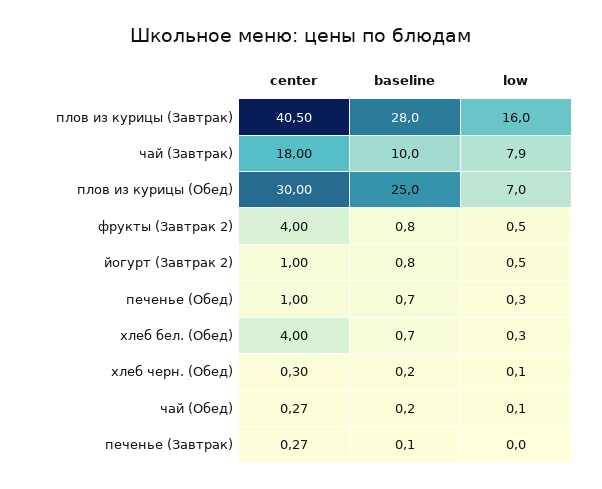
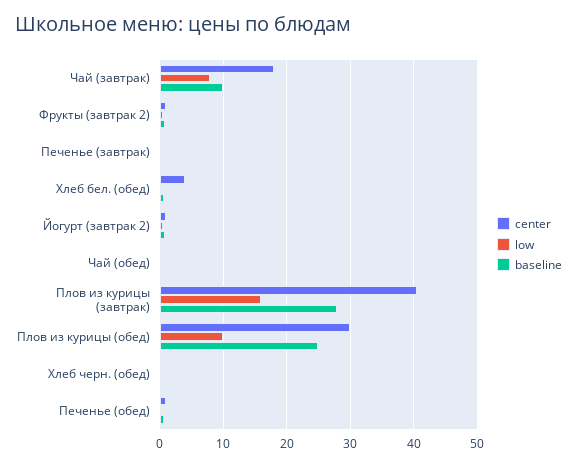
  {
    "center": {
      "плов из курицы (Завтрак)": 40.5,
      "чай (Завтрак)": 18,
      "плов из курицы (Обед)": 30,
-     "фрукты (Завтрак 2)": 4,
+     "фрукты (Завтрак 2)": 1,
      "йогурт (Завтрак 2)": 1,
      "печенье (Обед)": 1,
      "хлеб бел. (Обед)": 4,
      "хлеб черн. (Обед)": 0.3,
      "чай (Обед)": 0.27,
      "печенье (Завтрак)": 0.27
    },
    "baseline": {
      "плов из курицы (Завтрак)": 28,
      "чай (Завтрак)": 10,
      "плов из курицы (Обед)": 25,
      "фрукты (Завтрак 2)": 0.8,
      "йогурт (Завтрак 2)": 0.8,
      "печенье (Обед)": 0.7,
      "хлеб бел. (Обед)": 0.7,
      "хлеб черн. (Обед)": 0.2,
      "чай (Обед)": 0.2,
      "печенье (Завтрак)": 0.1
    },
    "low": {
      "плов из курицы (Завтрак)": 16,
      "чай (Завтрак)": 7.9,
-     "плов из курицы (Обед)": 7,
+     "плов из курицы (Обед)": 10,
      "фрукты (Завтрак 2)": 0.5,
      "йогурт (Завтрак 2)": 0.5,
      "печенье (Обед)": 0.3,
      "хлеб бел. (Обед)": 0.3,
      "хлеб черн. (Обед)": 0.1,
      "чай (Обед)": 0.1,
      "печенье (Завтрак)": 0
    }
  }

